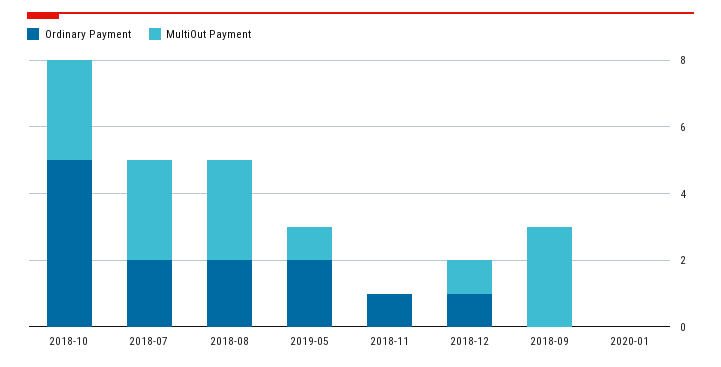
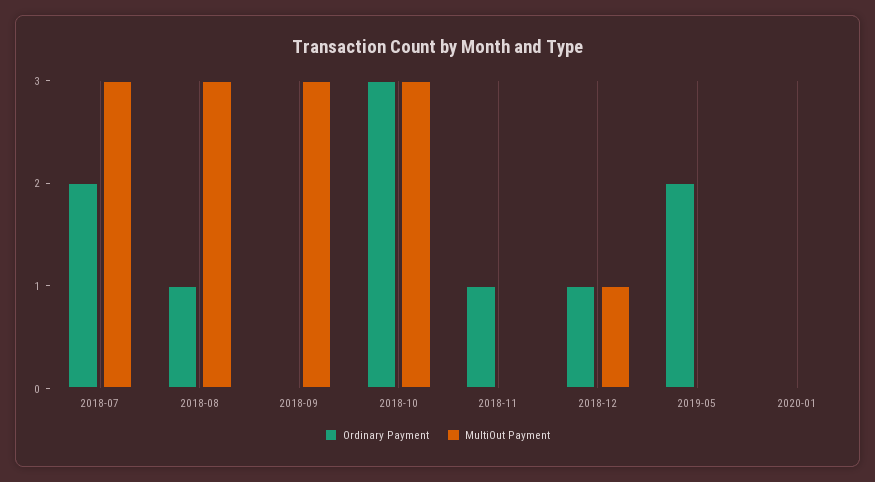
  {
    "Ordinary Payment": {
-     "2018-10": 5,
+     "2018-10": 3,
      "2018-07": 2,
-     "2018-08": 2,
+     "2018-08": 1,
      "2019-05": 2,
      "2018-11": 1,
      "2018-12": 1,
      "2018-09": 0,
      "2020-01": 0
    },
    "MultiOut Payment": {
      "2018-10": 3,
      "2018-07": 3,
      "2018-08": 3,
-     "2019-05": 1,
+     "2019-05": 0,
      "2018-11": 0,
      "2018-12": 1,
      "2018-09": 3,
      "2020-01": 0
    }
  }

